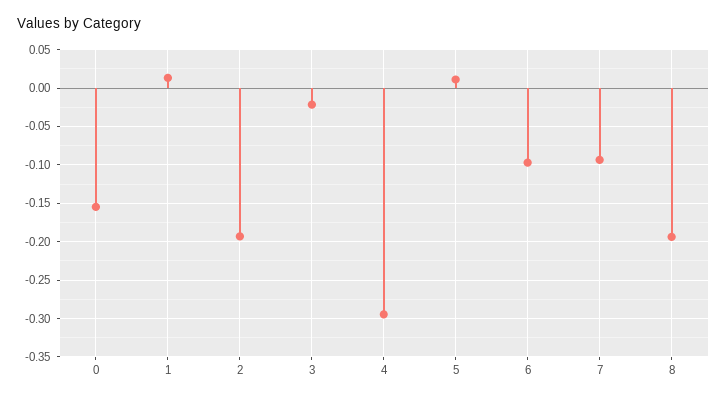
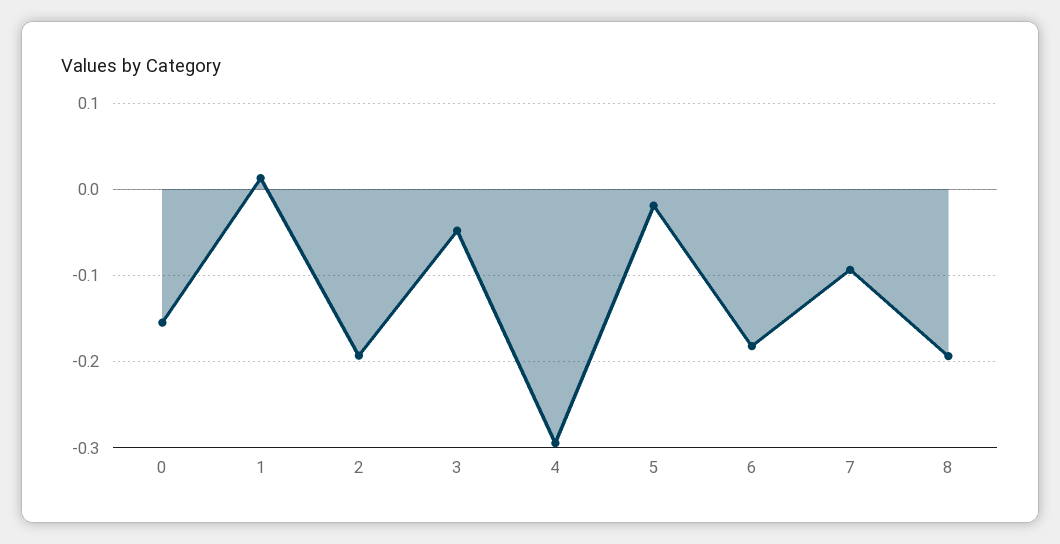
  {
    "0": -0.15,
    "1": 0.01,
    "2": -0.19,
-   "3": -0.02,
+   "3": -0.05,
    "4": -0.29,
-   "5": 0.01,
+   "5": -0.02,
-   "6": -0.1,
+   "6": -0.18,
    "7": -0.09,
    "8": -0.19
  }

